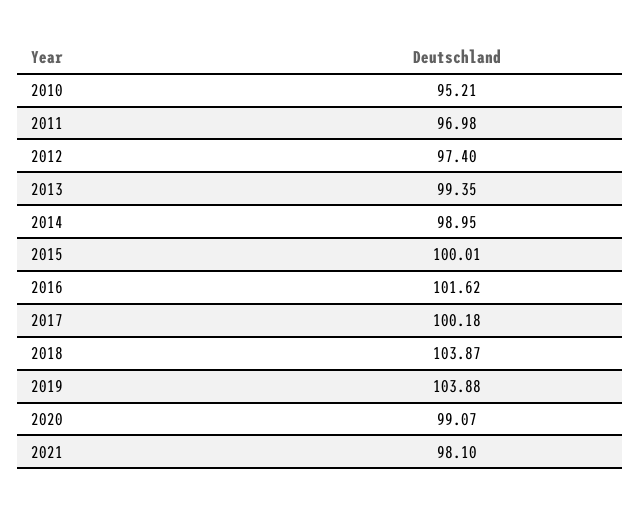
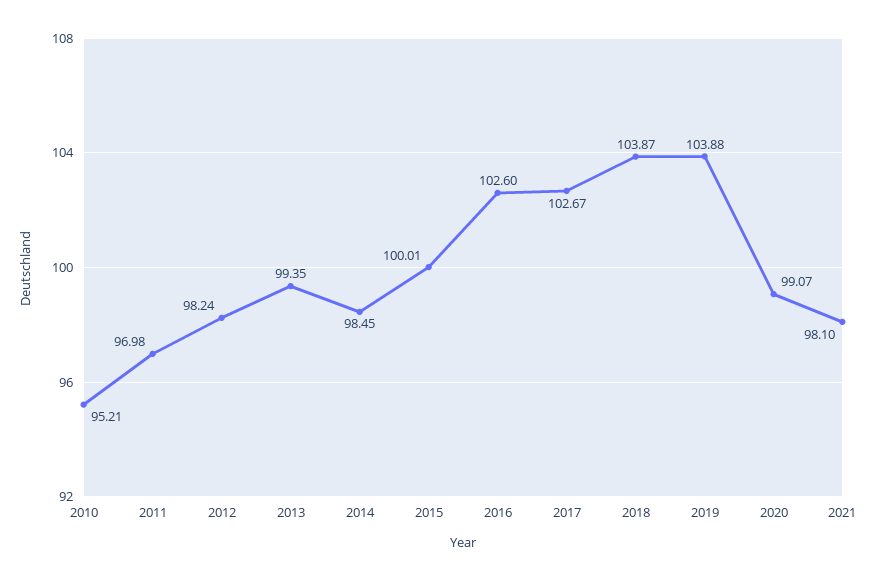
  {
    "2010": 95.21,
    "2011": 96.98,
-   "2012": 97.4,
+   "2012": 98.24,
    "2013": 99.35,
-   "2014": 98.95,
+   "2014": 98.45,
    "2015": 100.01,
-   "2016": 101.62,
+   "2016": 102.6,
-   "2017": 100.18,
+   "2017": 102.67,
    "2018": 103.87,
    "2019": 103.88,
    "2020": 99.07,
    "2021": 98.1
  }

